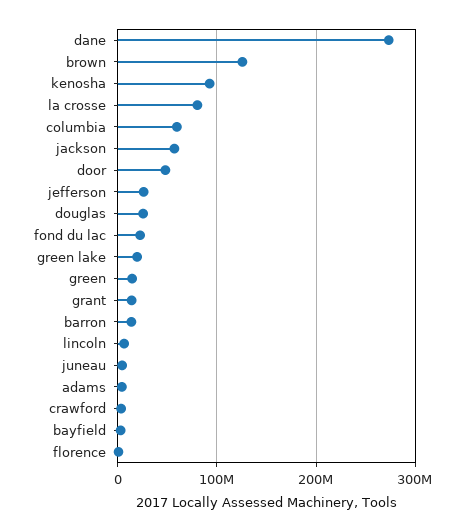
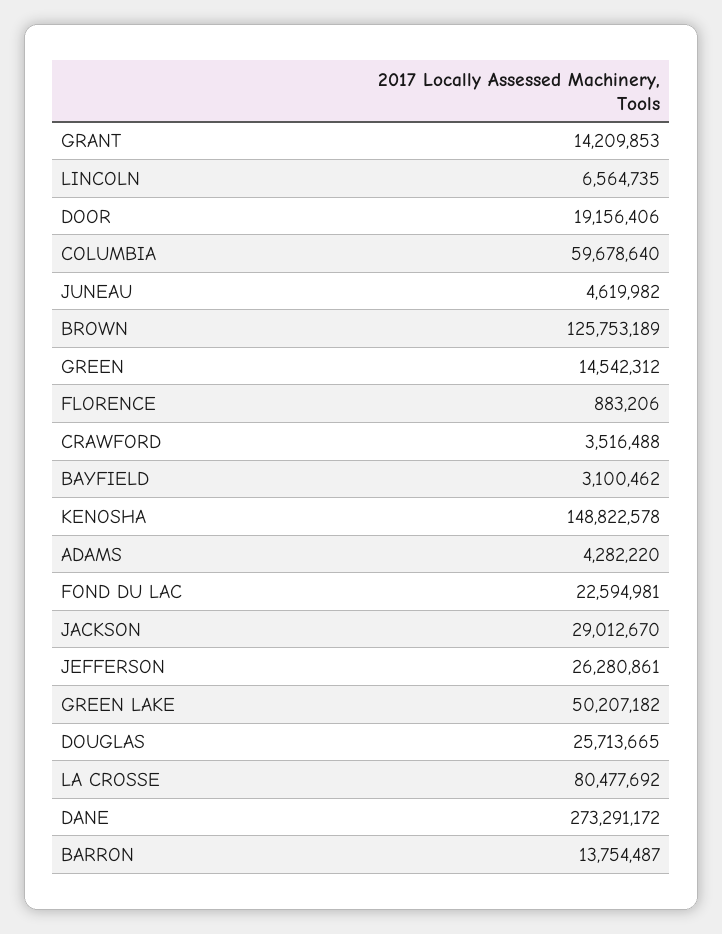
  {
    "dane": 273291172,
    "brown": 125753189,
-   "kenosha": 90000000,
+   "kenosha": 148822578,
    "la crosse": 80477692,
    "columbia": 59678640,
-   "jackson": 60000000,
+   "jackson": 29012670,
-   "door": 50000000,
+   "door": 19156406,
    "jefferson": 26280861,
    "douglas": 25713665,
    "fond du lac": 22594981,
-   "green lake": 20000000,
+   "green lake": 50207182,
    "green": 14542312,
    "grant": 14209853,
    "barron": 13754487,
    "lincoln": 6564735,
    "juneau": 4619982,
    "adams": 4282220,
    "crawford": 3516488,
    "bayfield": 3100462,
    "florence": 883206
  }

